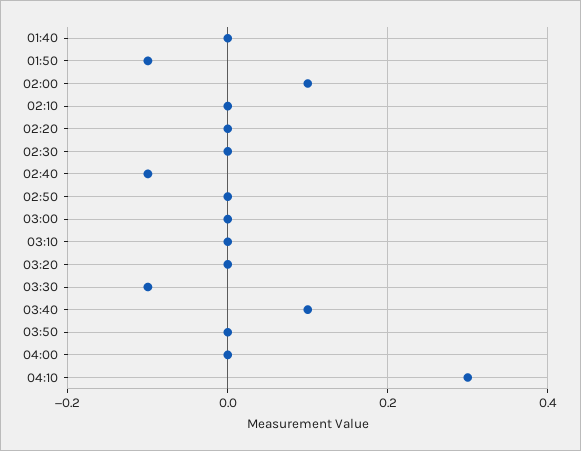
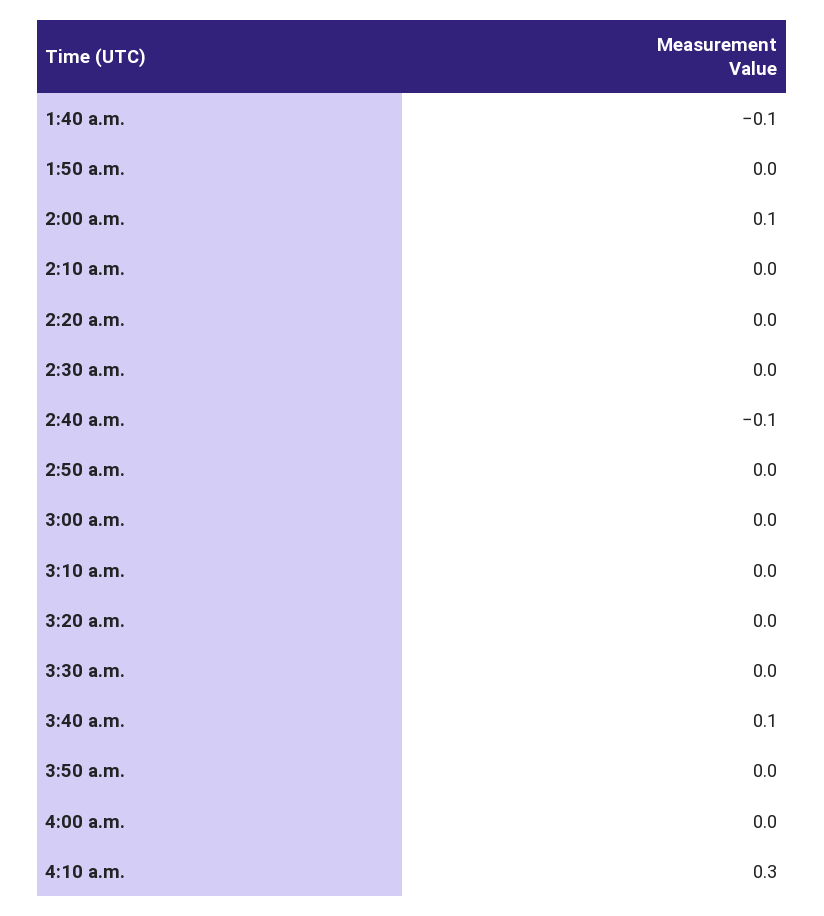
  {
-   "01:40": 0,
+   "01:40": -0.1,
-   "01:50": -0.1,
+   "01:50": 0,
    "02:00": 0.1,
    "02:10": 0,
    "02:20": 0,
    "02:30": 0,
    "02:40": -0.1,
    "02:50": 0,
    "03:00": 0,
    "03:10": 0,
    "03:20": 0,
-   "03:30": -0.1,
+   "03:30": 0,
    "03:40": 0.1,
    "03:50": 0,
    "04:00": 0,
    "04:10": 0.3
  }

